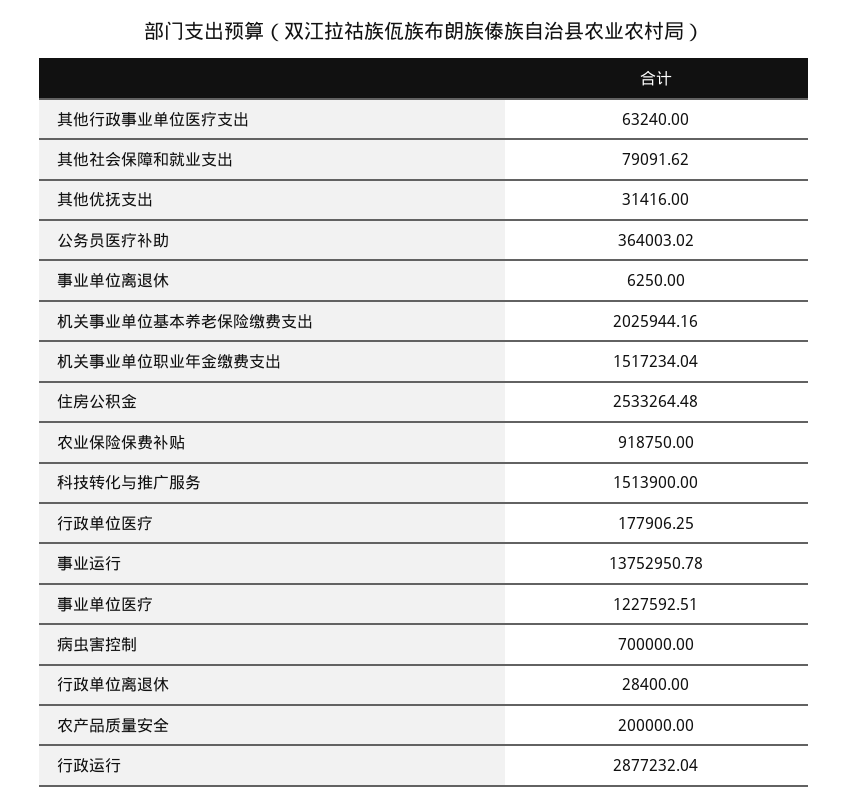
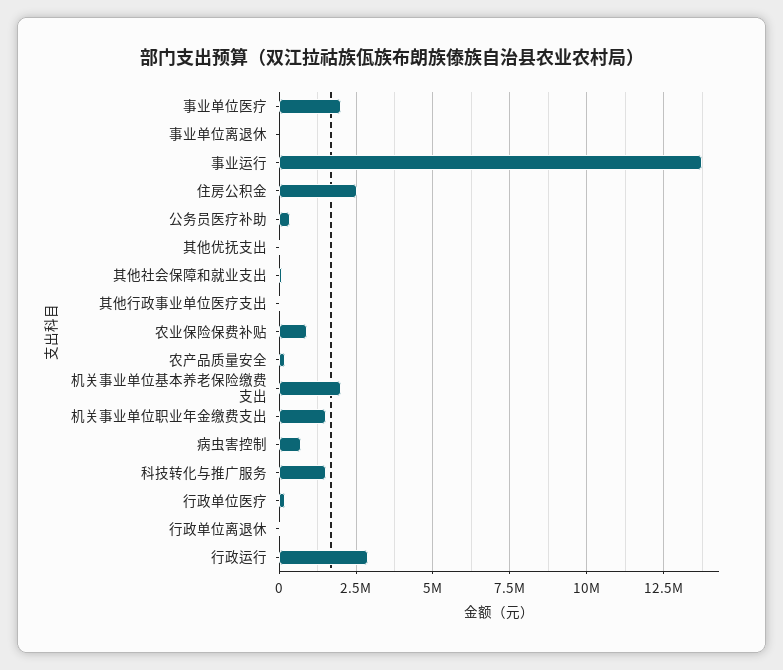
  {
    "其他行政事业单位医疗支出": 63240,
    "其他社会保障和就业支出": 79091.62,
    "其他优抚支出": 31416,
    "公务员医疗补助": 364003.02,
    "事业单位离退休": 6250,
    "机关事业单位基本养老保险缴费支出": 2025944.16,
    "机关事业单位职业年金缴费支出": 1517234.04,
    "住房公积金": 2533264.48,
    "农业保险保费补贴": 918750,
    "科技转化与推广服务": 1513900,
    "行政单位医疗": 177906.25,
    "事业运行": 13752950.78,
-   "事业单位医疗": 1227592.51,
+   "事业单位医疗": 2000000,
    "病虫害控制": 700000,
    "行政单位离退休": 28400,
    "农产品质量安全": 200000,
    "行政运行": 2877232.04
  }

